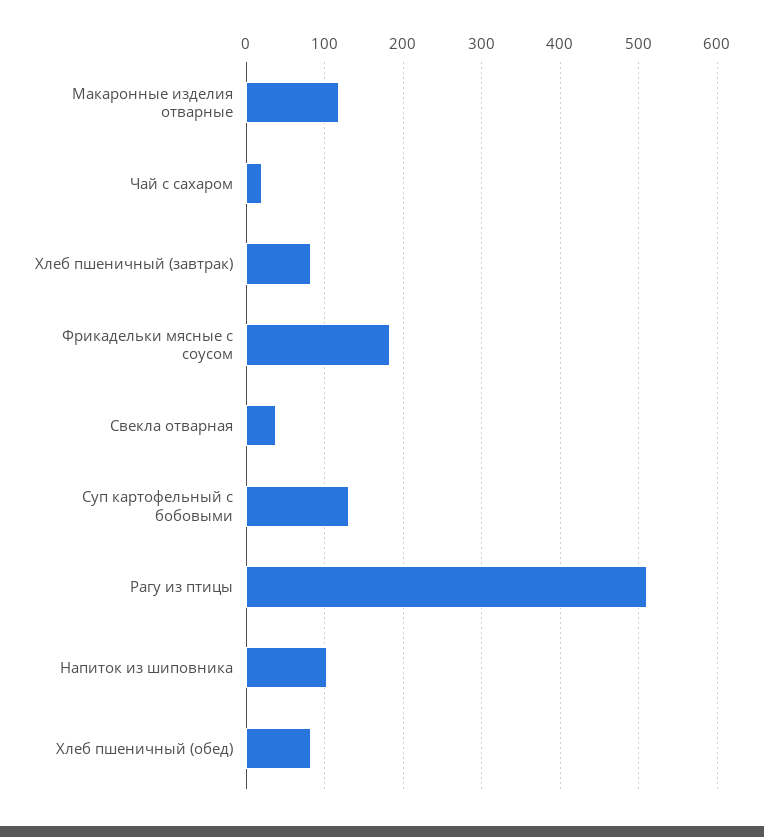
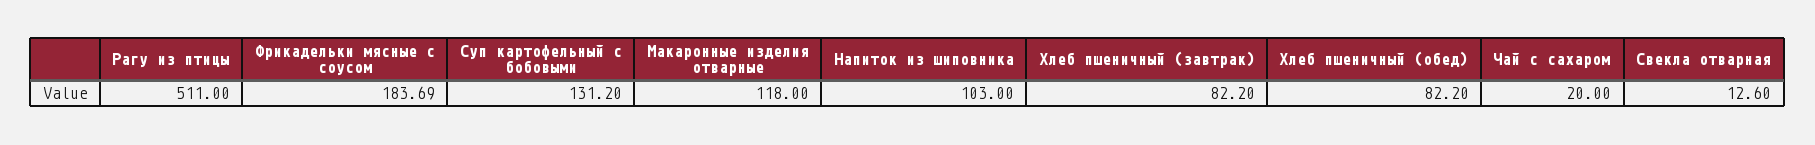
  {
    "Макаронные изделия отварные": 118,
    "Чай с сахаром": 20,
    "Хлеб пшеничный (завтрак)": 82.2,
    "Фрикадельки мясные с соусом": 183.69,
-   "Свекла отварная": 40,
+   "Свекла отварная": 12.6,
    "Суп картофельный с бобовыми": 131.2,
    "Рагу из птицы": 511,
    "Напиток из шиповника": 103,
    "Хлеб пшеничный (обед)": 82.2
  }

